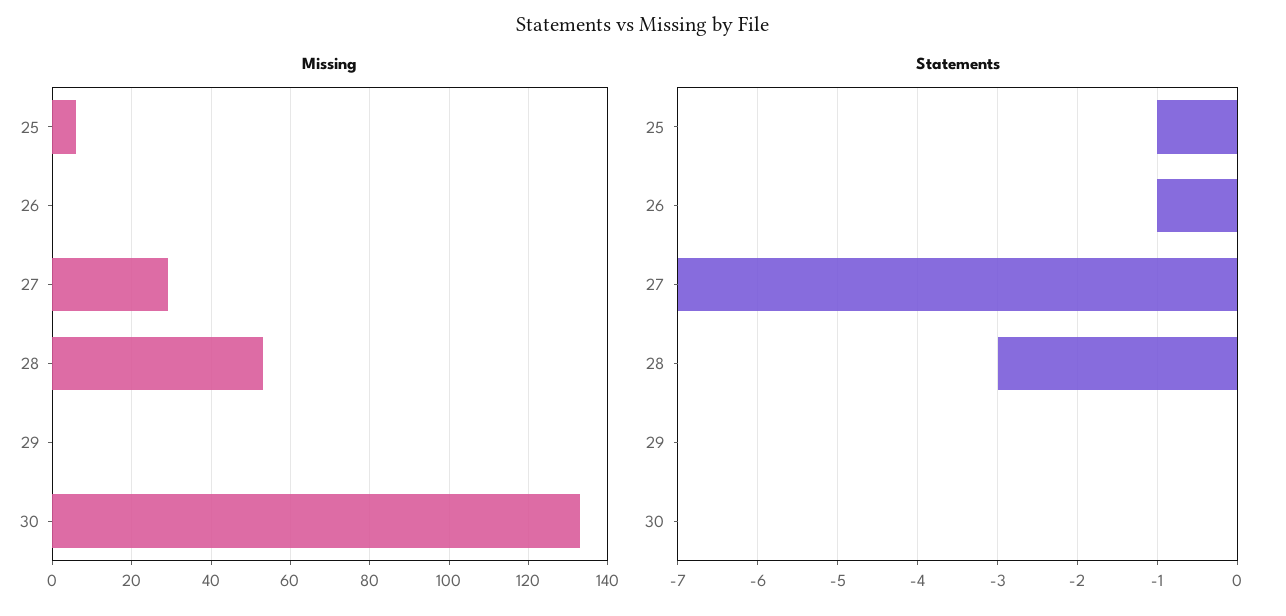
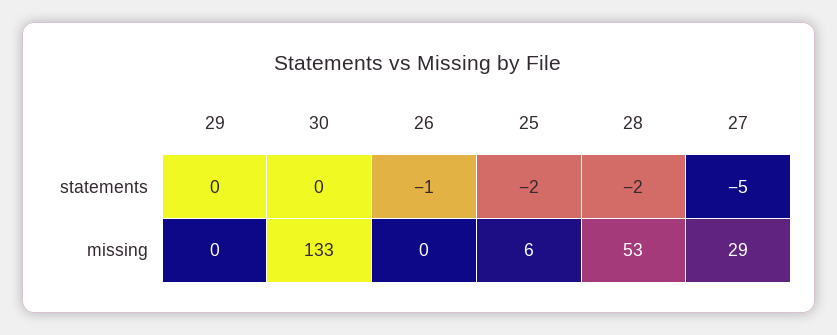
  {
    "Missing": {
      "25": 6,
      "26": 0,
      "27": 29,
      "28": 53,
      "29": 0,
      "30": 133
    },
    "Statements": {
-     "25": -1,
+     "25": -2,
      "26": -1,
-     "27": -7,
+     "27": -5,
-     "28": -3,
+     "28": -2,
      "29": 0,
      "30": 0
    }
  }

